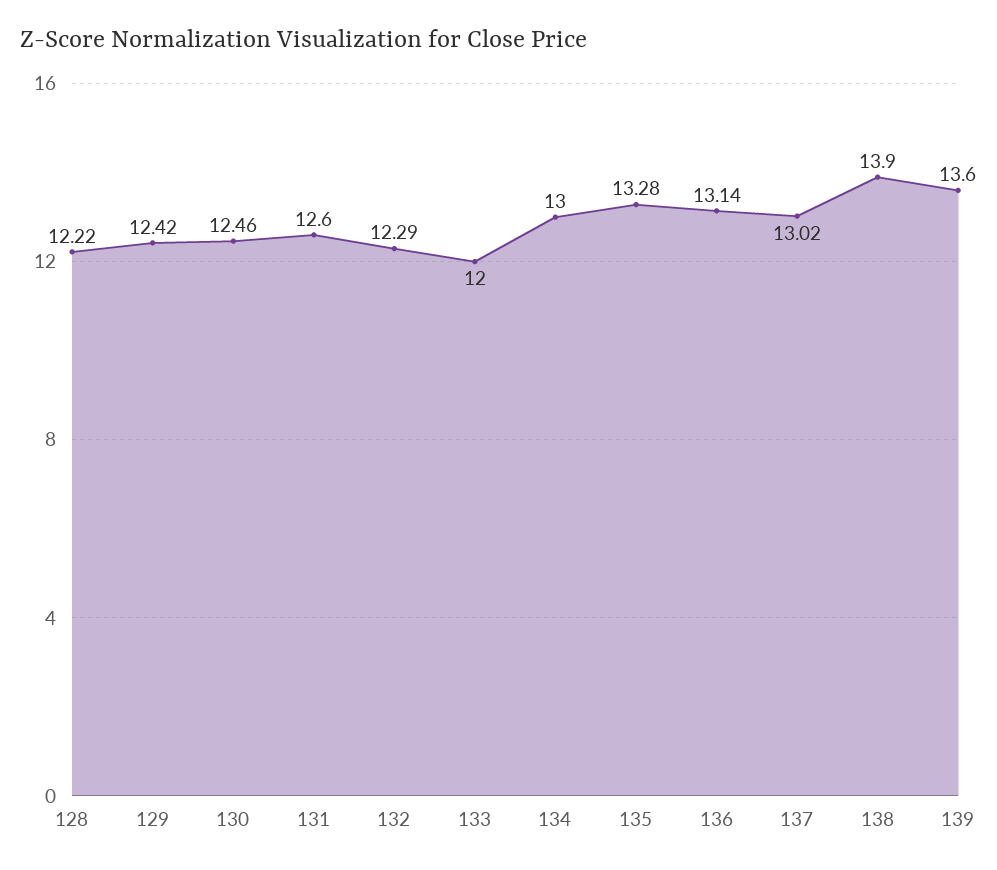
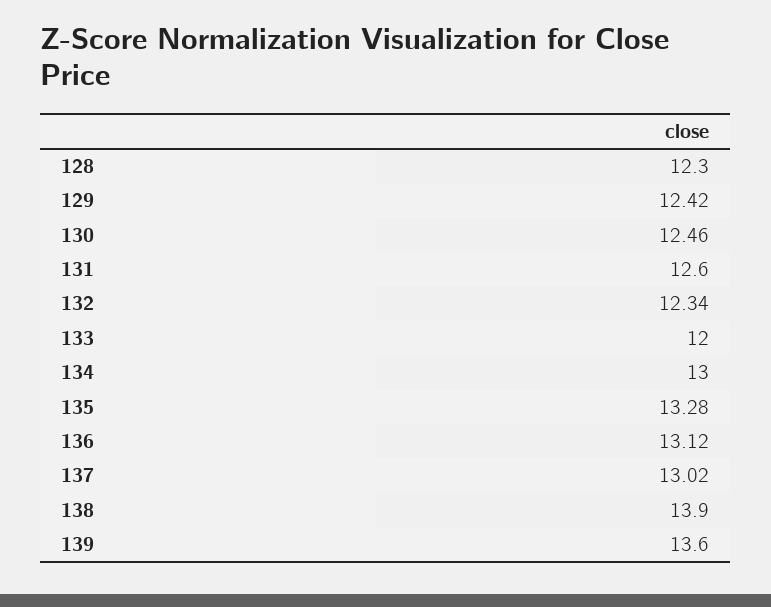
  {
-   "128": 12.22,
+   "128": 12.3,
    "129": 12.42,
    "130": 12.46,
    "131": 12.6,
-   "132": 12.29,
+   "132": 12.34,
    "133": 12,
    "134": 13,
    "135": 13.28,
-   "136": 13.14,
+   "136": 13.12,
    "137": 13.02,
    "138": 13.9,
    "139": 13.6
  }

